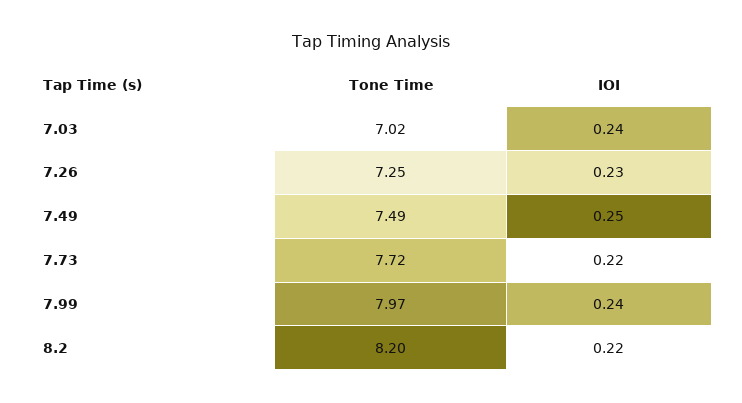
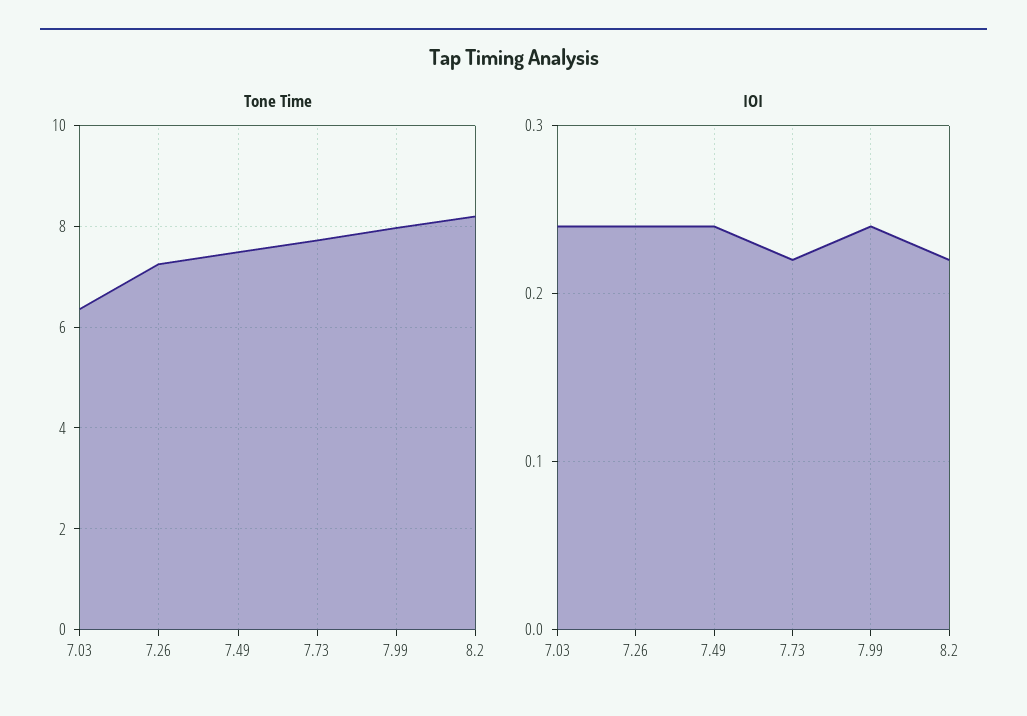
  {
    "Tone Time": {
-     "7.03": 7.02,
+     "7.03": 6.4,
      "7.26": 7.25,
      "7.49": 7.49,
      "7.73": 7.72,
      "7.99": 7.97,
      "8.2": 8.2
    },
    "IOI": {
      "7.03": 0.24,
-     "7.26": 0.23,
+     "7.26": 0.24,
-     "7.49": 0.25,
+     "7.49": 0.24,
      "7.73": 0.22,
      "7.99": 0.24,
      "8.2": 0.22
    }
  }

